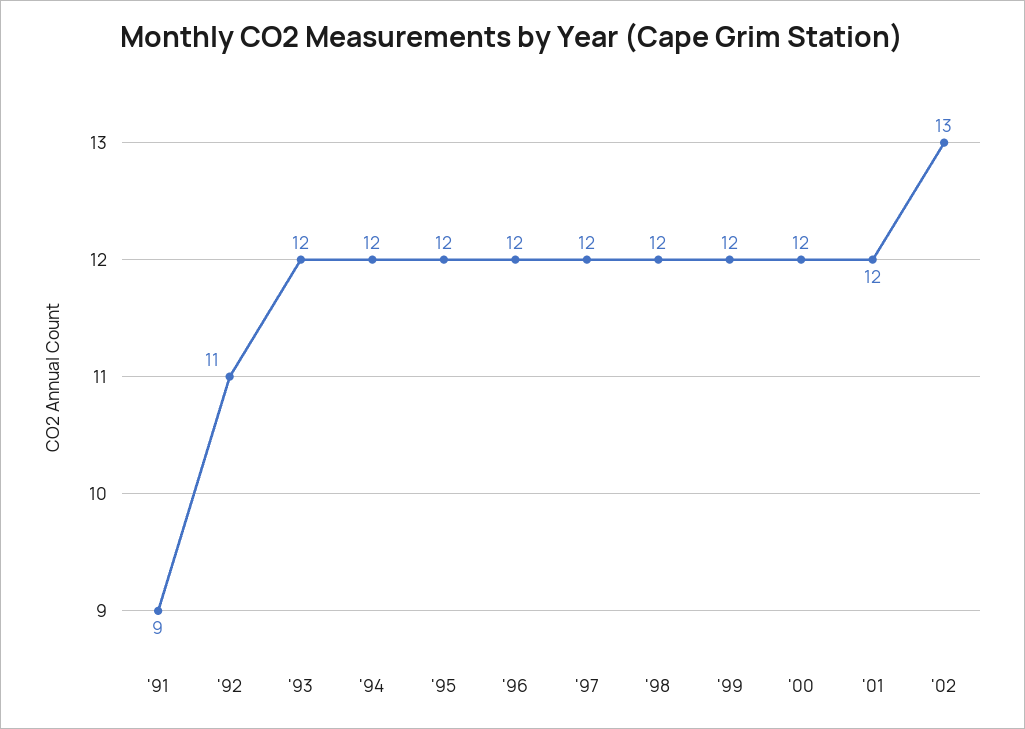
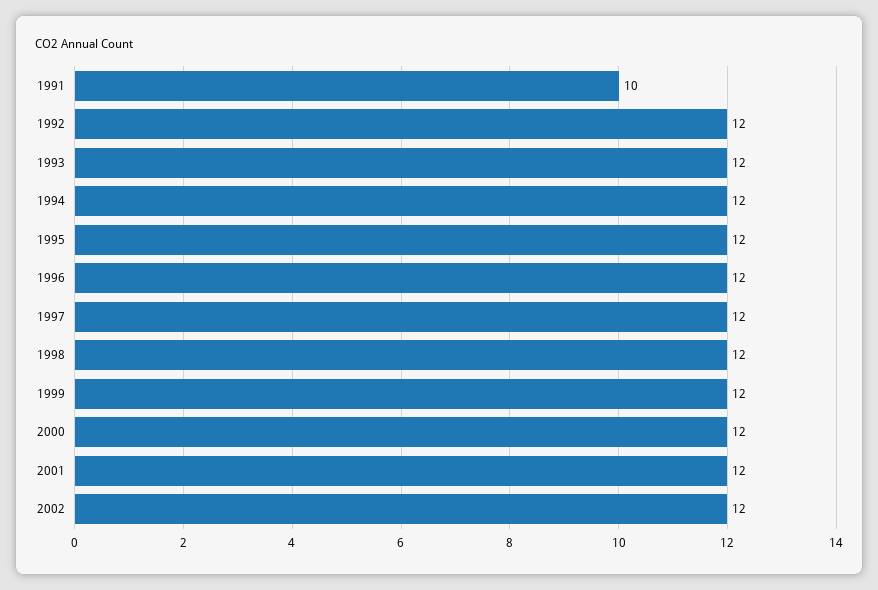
  {
-   "'91": 9,
+   "'91": 10,
-   "'92": 11,
+   "'92": 12,
    "'93": 12,
    "'94": 12,
    "'95": 12,
    "'96": 12,
    "'97": 12,
    "'98": 12,
    "'99": 12,
    "'00": 12,
    "'01": 12,
-   "'02": 13
+   "'02": 12
  }

